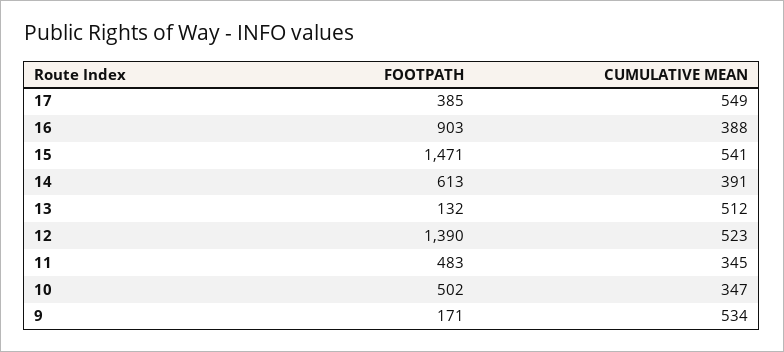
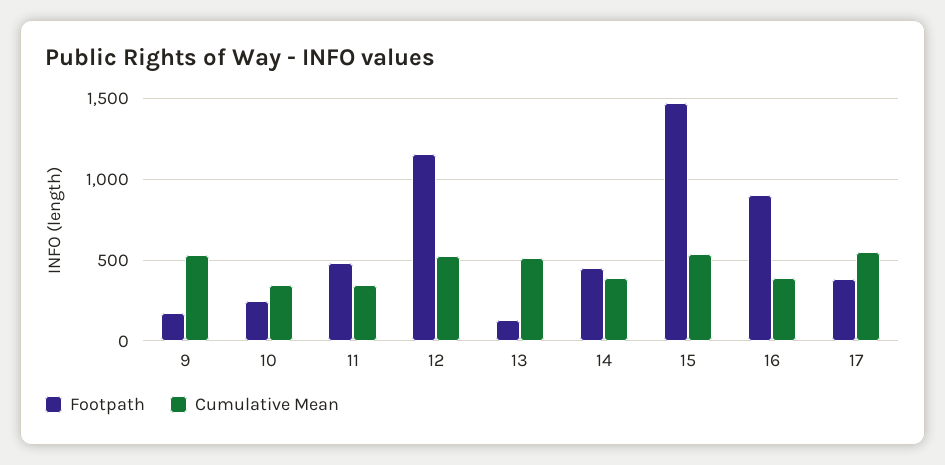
  {
    "FOOTPATH": {
      "17": 385,
      "16": 903,
      "15": 1471,
-     "14": 613,
+     "14": 450,
      "13": 132,
-     "12": 1390,
+     "12": 1150,
      "11": 483,
-     "10": 502,
+     "10": 250,
      "9": 171
    },
    "CUMULATIVE MEAN": {
      "17": 549,
      "16": 388,
      "15": 541,
      "14": 391,
      "13": 512,
      "12": 523,
      "11": 345,
      "10": 347,
      "9": 534
    }
  }

